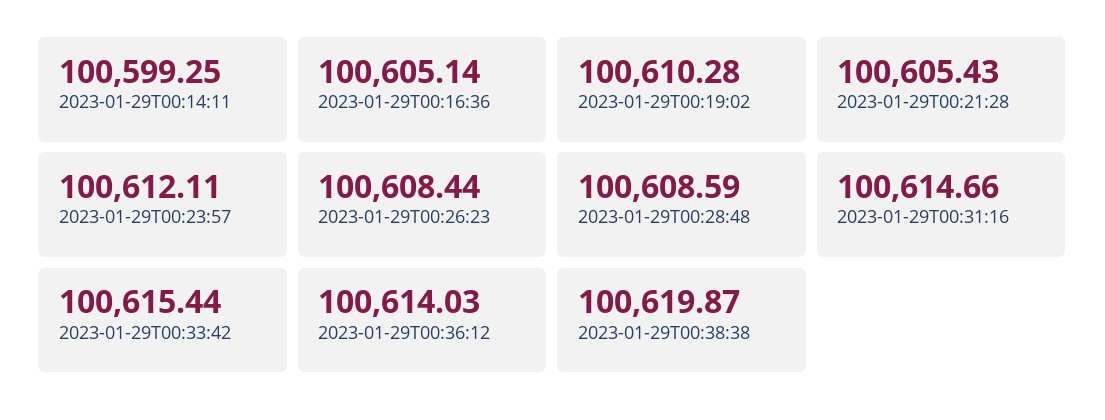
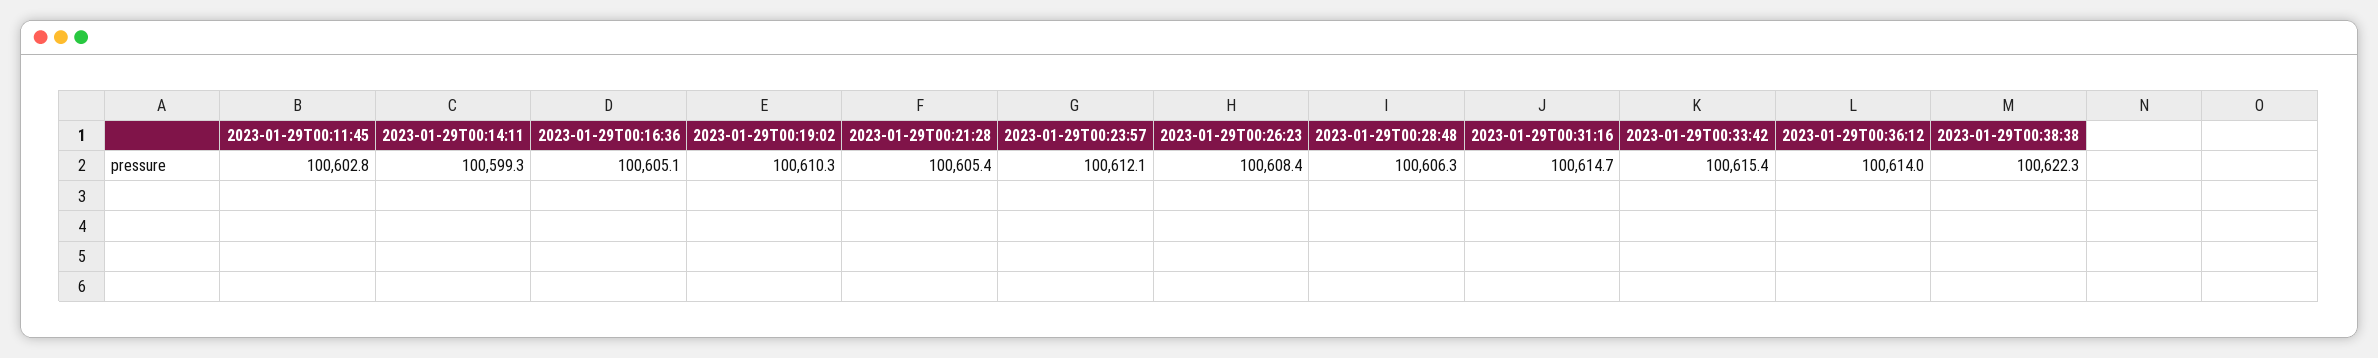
  {
    "2023-01-29T00:14:11": 100599.25,
    "2023-01-29T00:16:36": 100605.14,
    "2023-01-29T00:19:02": 100610.28,
    "2023-01-29T00:21:28": 100605.43,
    "2023-01-29T00:23:57": 100612.11,
    "2023-01-29T00:26:23": 100608.44,
-   "2023-01-29T00:28:48": 100608.59,
+   "2023-01-29T00:28:48": 100606.3,
    "2023-01-29T00:31:16": 100614.66,
    "2023-01-29T00:33:42": 100615.44,
    "2023-01-29T00:36:12": 100614.03,
-   "2023-01-29T00:38:38": 100619.87
+   "2023-01-29T00:38:38": 100622.3,
+   "2023-01-29T00:11:45": 100602.8
  }

